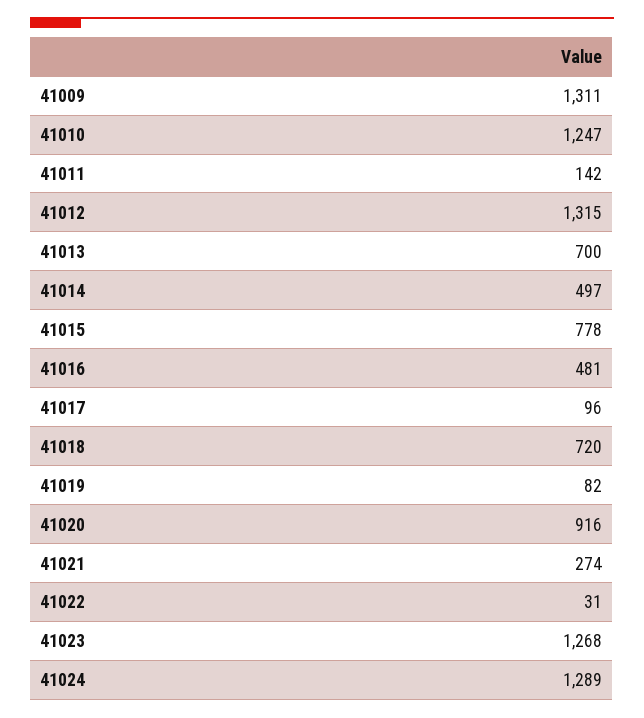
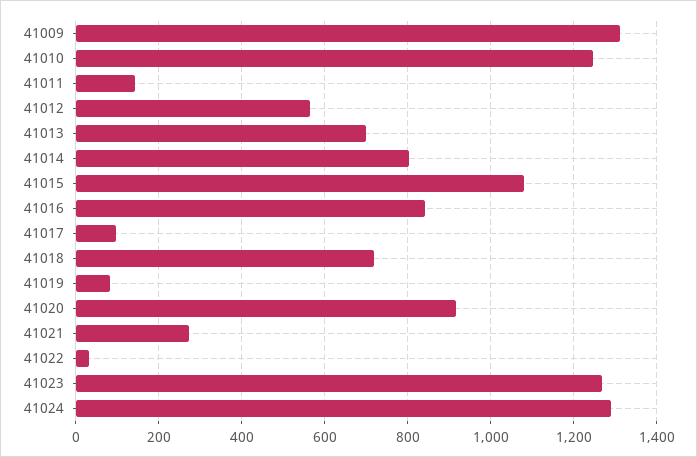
  {
    "41009": 1311,
    "41010": 1247,
    "41011": 142,
-   "41012": 1315,
+   "41012": 560,
    "41013": 700,
-   "41014": 497,
+   "41014": 800,
-   "41015": 778,
+   "41015": 1080,
-   "41016": 481,
+   "41016": 840,
    "41017": 96,
    "41018": 720,
    "41019": 82,
    "41020": 916,
    "41021": 274,
    "41022": 31,
    "41023": 1268,
    "41024": 1289
  }

